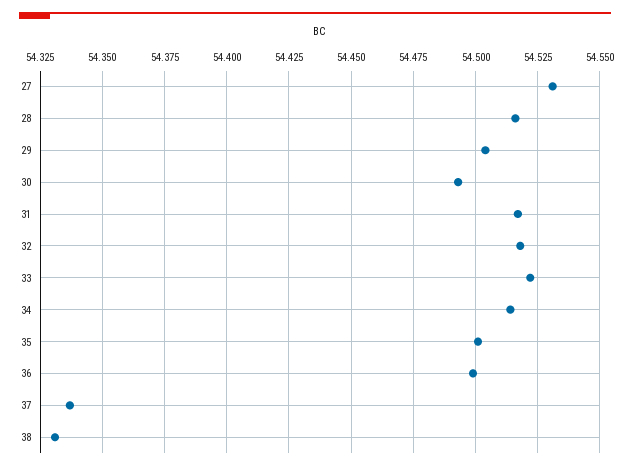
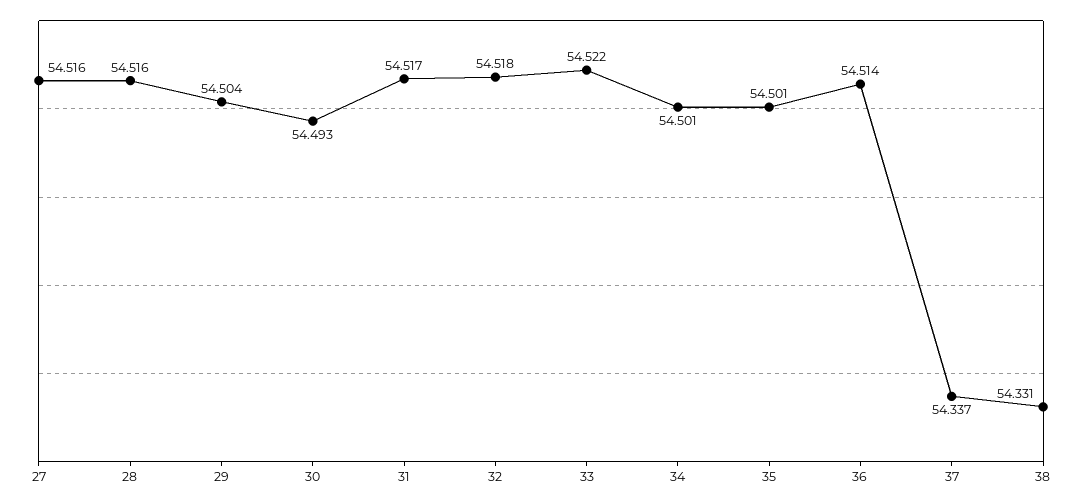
  {
-   "27": 54.53,
+   "27": 54.516,
    "28": 54.516,
    "29": 54.504,
    "30": 54.493,
    "31": 54.517,
    "32": 54.518,
    "33": 54.522,
-   "34": 54.515,
+   "34": 54.501,
    "35": 54.501,
-   "36": 54.5,
+   "36": 54.514,
    "37": 54.337,
    "38": 54.331
  }

